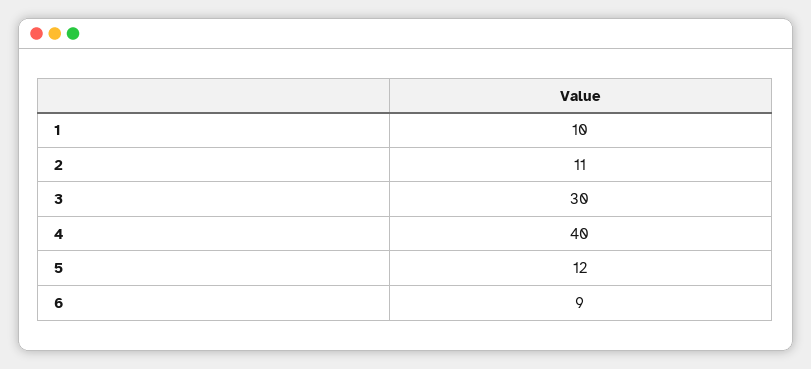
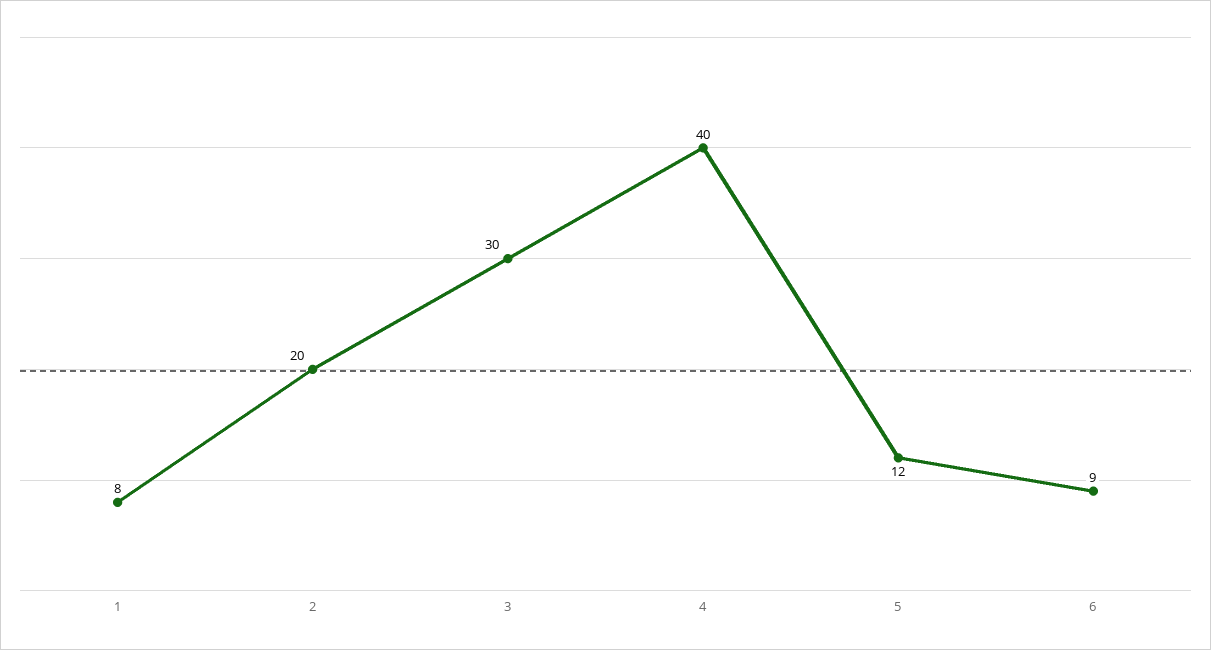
  {
-   "1": 10,
+   "1": 8,
-   "2": 11,
+   "2": 20,
    "3": 30,
    "4": 40,
    "5": 12,
    "6": 9
  }

